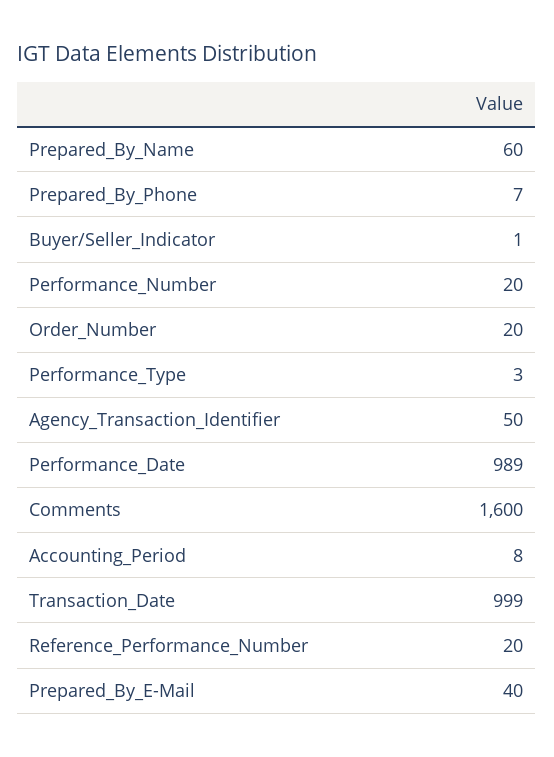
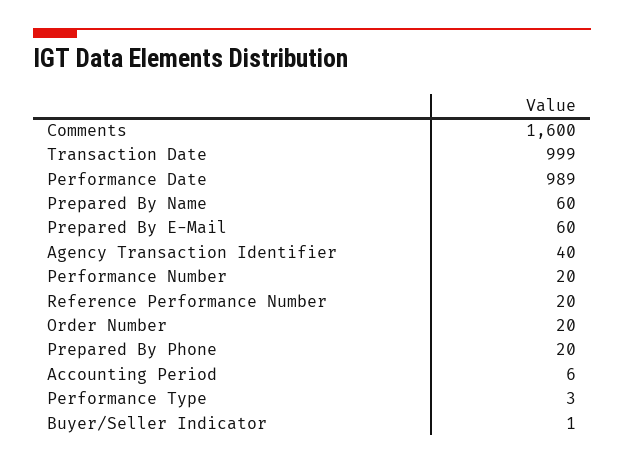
  {
    "Prepared_By_Name": 60,
-   "Prepared_By_Phone": 7,
+   "Prepared_By_Phone": 20,
    "Buyer/Seller_Indicator": 1,
    "Performance_Number": 20,
    "Order_Number": 20,
    "Performance_Type": 3,
-   "Agency_Transaction_Identifier": 50,
+   "Agency_Transaction_Identifier": 40,
    "Performance_Date": 989,
    "Comments": 1600,
-   "Accounting_Period": 8,
+   "Accounting_Period": 6,
    "Transaction_Date": 999,
    "Reference_Performance_Number": 20,
-   "Prepared_By_E-Mail": 40
+   "Prepared_By_E-Mail": 60
  }

